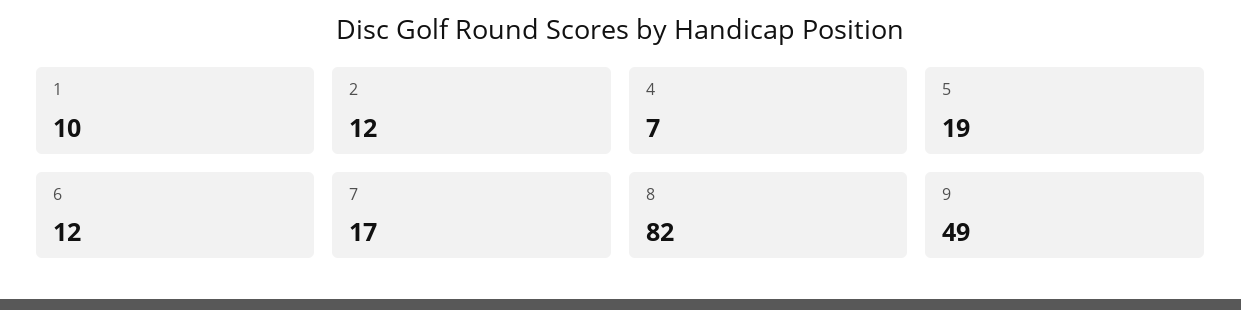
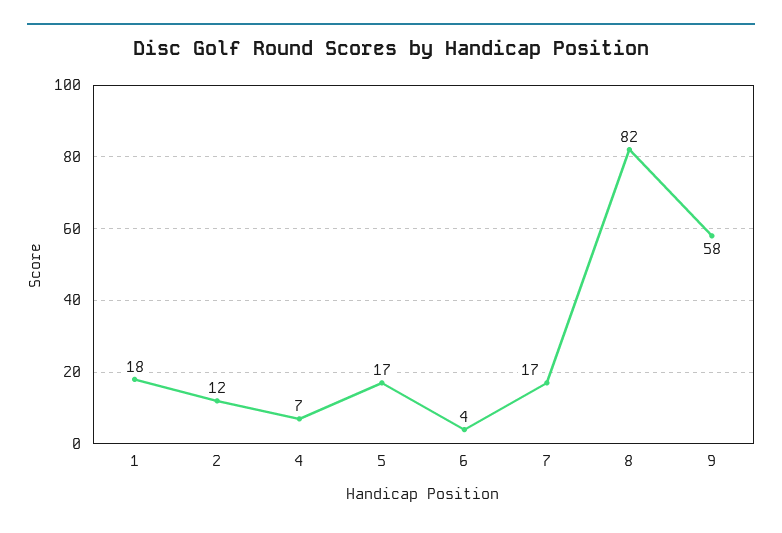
  {
-   "1": 10,
+   "1": 18,
    "2": 12,
    "4": 7,
-   "5": 19,
+   "5": 17,
-   "6": 12,
+   "6": 4,
    "7": 17,
    "8": 82,
-   "9": 49
+   "9": 58
  }

